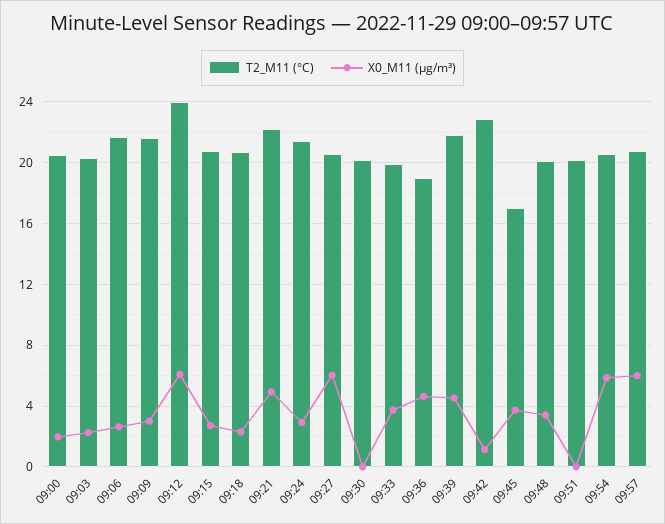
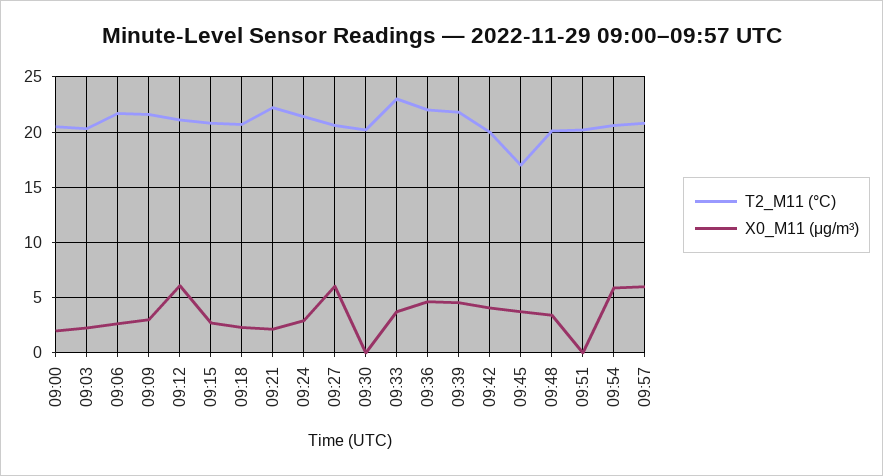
  {
    "T2_M11 (°C)": {
      "09:00": 20.5,
      "09:03": 20.5,
      "09:06": 21.5,
      "09:09": 21.5,
-     "09:12": 24,
+     "09:12": 21,
      "09:15": 21,
      "09:18": 20.5,
      "09:21": 22,
      "09:24": 21.5,
      "09:27": 20.5,
      "09:30": 20,
-     "09:33": 20,
+     "09:33": 23,
-     "09:36": 19,
+     "09:36": 22,
      "09:39": 22,
-     "09:42": 23,
+     "09:42": 20,
      "09:45": 17,
      "09:48": 20,
      "09:51": 20,
      "09:54": 20.5,
      "09:57": 21
    },
    "X0_M11 (μg/m³)": {
      "09:00": 2,
      "09:03": 2.5,
      "09:06": 2.5,
      "09:09": 3,
      "09:12": 6,
      "09:15": 2.5,
      "09:18": 2.5,
-     "09:21": 5,
+     "09:21": 2,
      "09:24": 3,
      "09:27": 6,
      "09:30": 0,
      "09:33": 3.5,
      "09:36": 4.5,
      "09:39": 4.5,
-     "09:42": 1,
+     "09:42": 4,
      "09:45": 3.5,
      "09:48": 3.5,
      "09:51": 0,
      "09:54": 6,
      "09:57": 6
    }
  }

